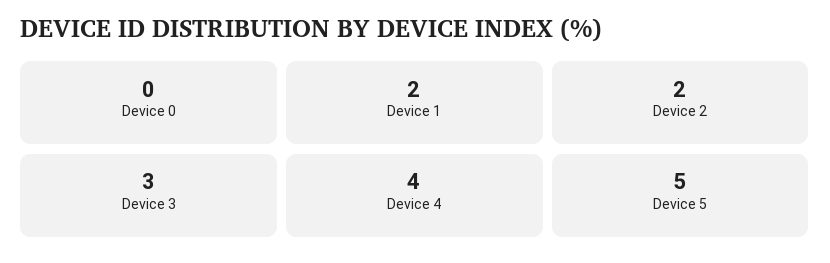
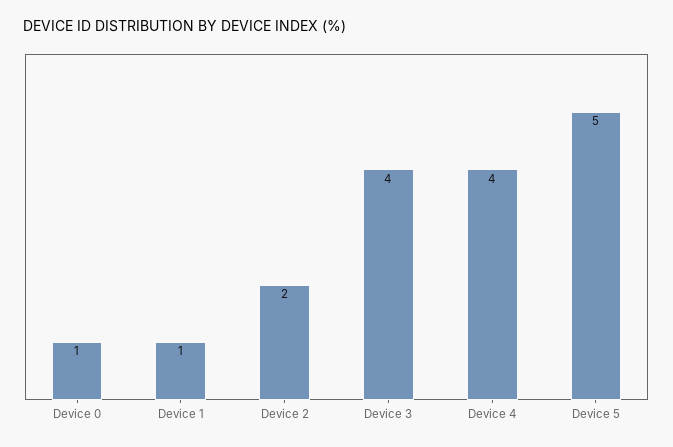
  {
-   "Device 0": 0,
+   "Device 0": 1,
-   "Device 1": 2,
+   "Device 1": 1,
    "Device 2": 2,
-   "Device 3": 3,
+   "Device 3": 4,
    "Device 4": 4,
    "Device 5": 5
  }

